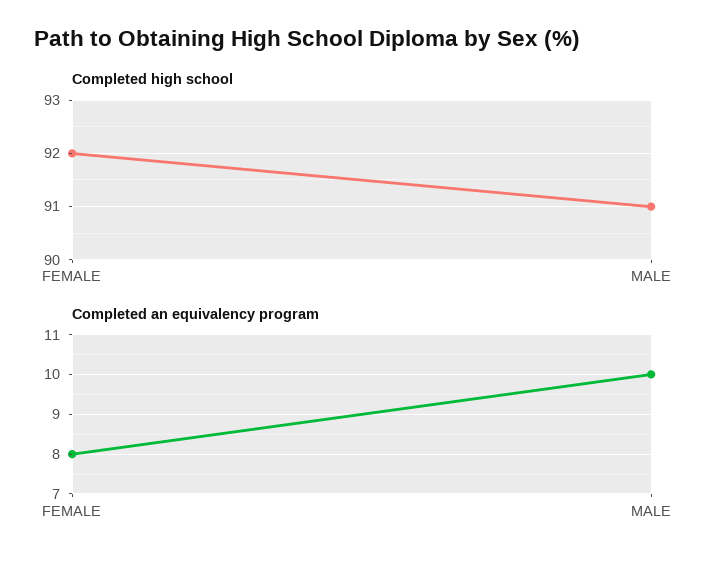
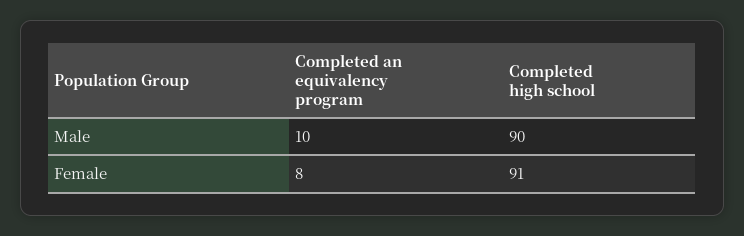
  {
    "Completed high school": {
-     "FEMALE": 92,
+     "FEMALE": 91,
-     "MALE": 91
+     "MALE": 90
    },
    "Completed an equivalency program": {
      "FEMALE": 8,
      "MALE": 10
    }
  }

